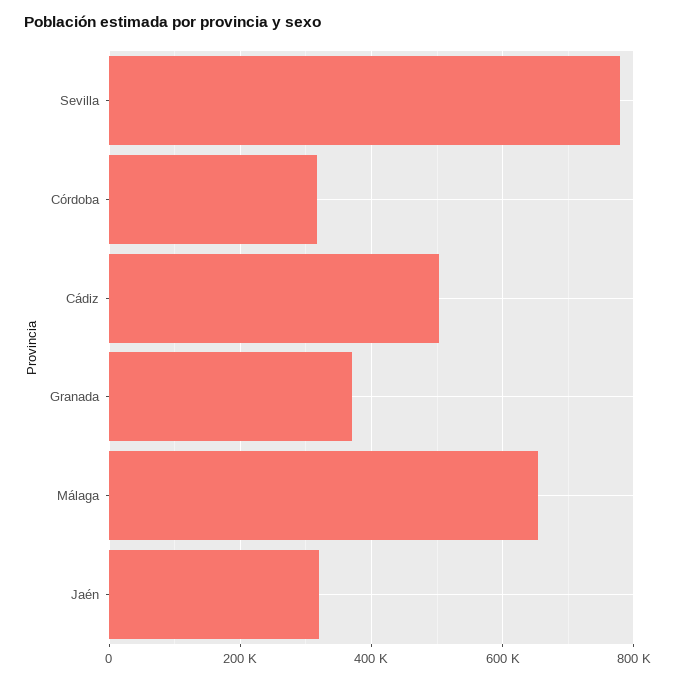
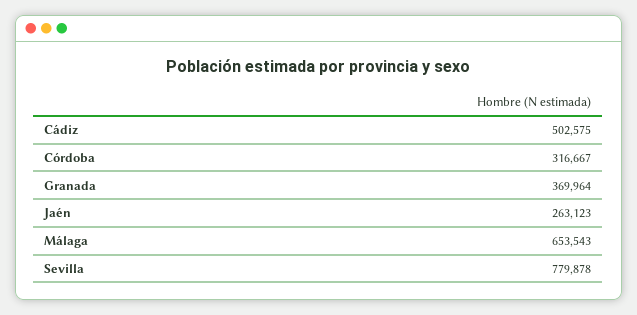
  {
    "Sevilla": 779878,
    "Córdoba": 316667,
    "Cádiz": 502575,
    "Granada": 369964,
    "Málaga": 653543,
-   "Jaén": 320000
+   "Jaén": 263123
  }

